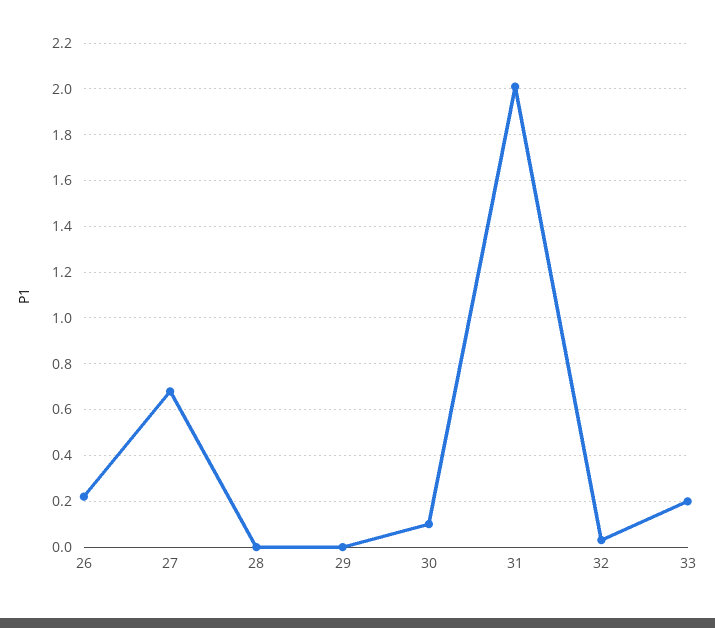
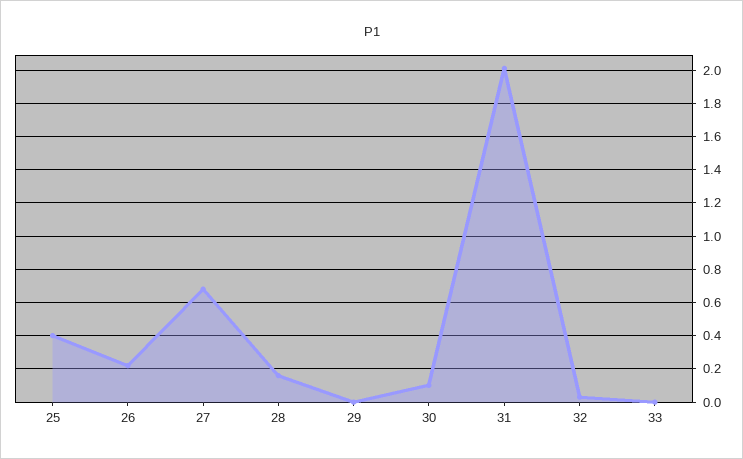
  {
    "26": 0.2,
    "27": 0.7,
-   "28": 0,
+   "28": 0.15,
    "29": 0,
    "30": 0.1,
    "31": 2,
    "32": 0.05,
-   "33": 0.2
+   "33": 0,
+   "25": 0.4
  }

